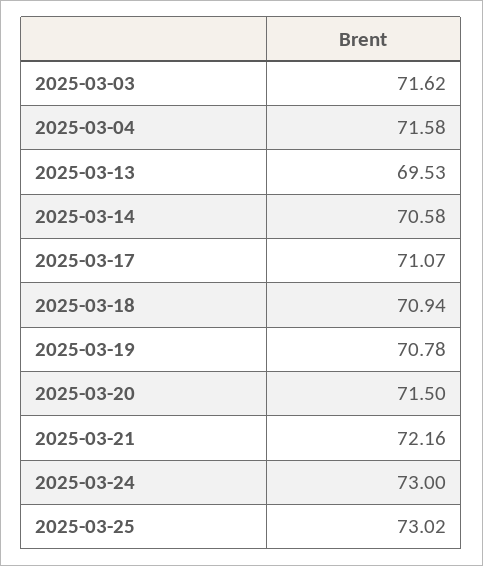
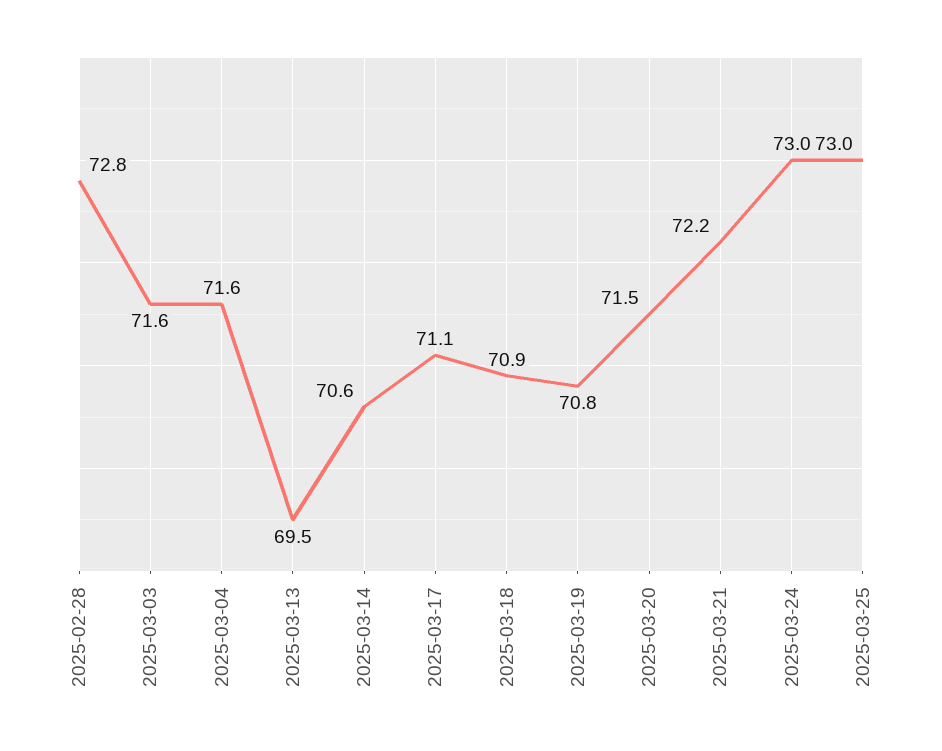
  {
    "2025-03-03": 71.62,
    "2025-03-04": 71.58,
    "2025-03-13": 69.53,
    "2025-03-14": 70.58,
    "2025-03-17": 71.07,
    "2025-03-18": 70.94,
    "2025-03-19": 70.78,
    "2025-03-20": 71.5,
    "2025-03-21": 72.16,
    "2025-03-24": 73,
-   "2025-03-25": 73.02
+   "2025-03-25": 73.02,
+   "2025-02-28": 72.8
  }

